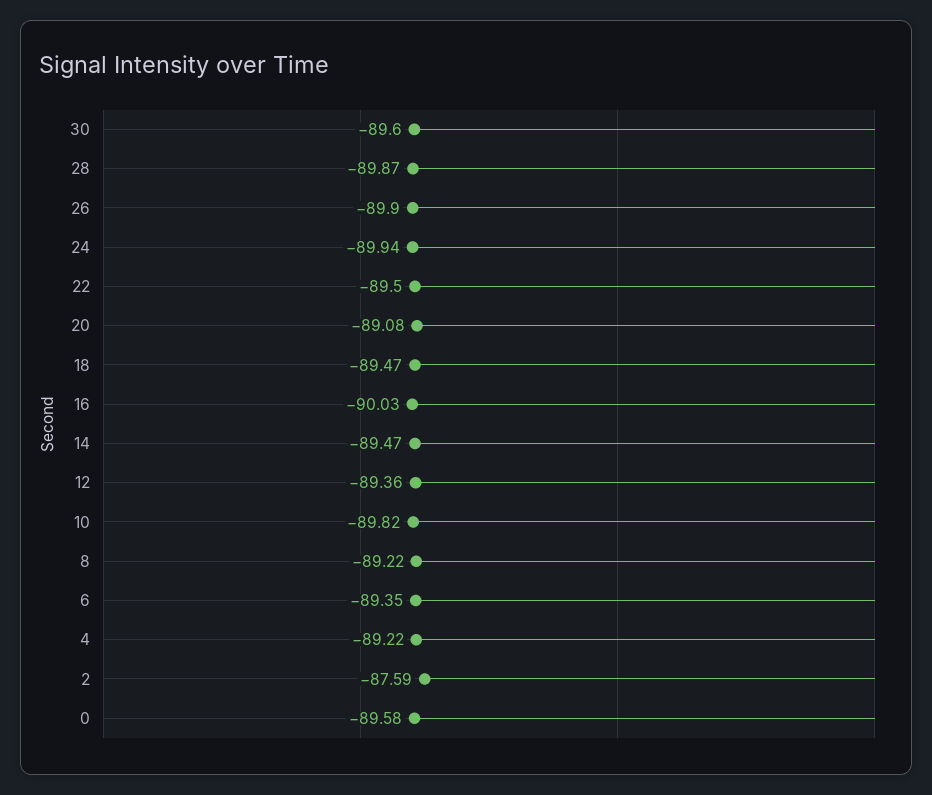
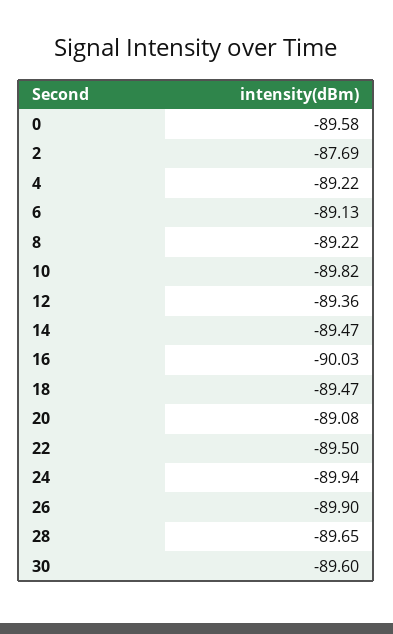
  {
    "30": -89.6,
-   "28": -89.87,
+   "28": -89.65,
    "26": -89.9,
    "24": -89.94,
    "22": -89.5,
    "20": -89.08,
    "18": -89.47,
    "16": -90.03,
    "14": -89.47,
    "12": -89.36,
    "10": -89.82,
    "8": -89.22,
-   "6": -89.35,
+   "6": -89.13,
    "4": -89.22,
-   "2": -87.59,
+   "2": -87.69,
    "0": -89.58
  }

